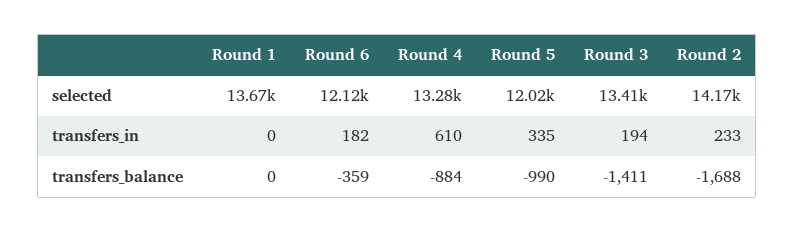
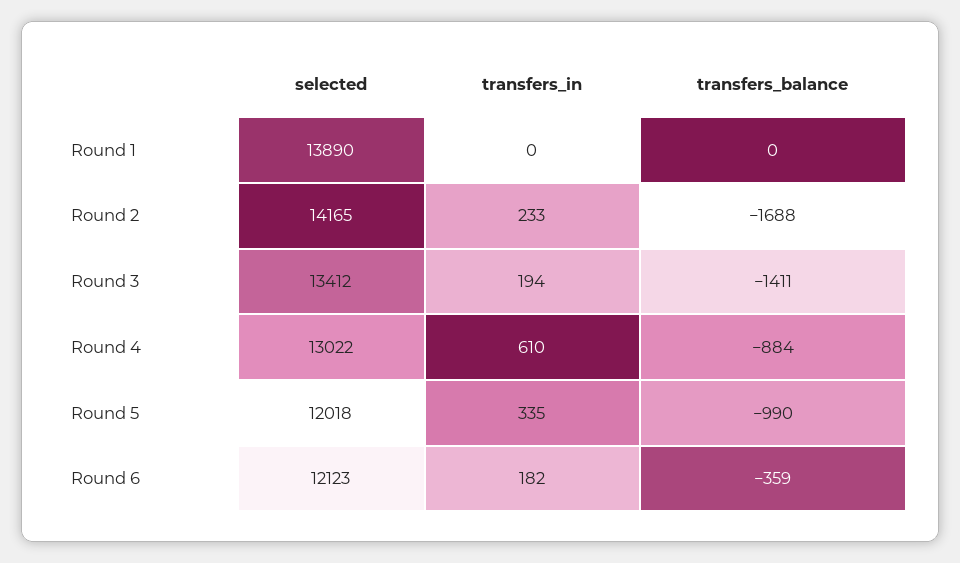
  {
    "Round 1": {
-     "selected": 13670,
+     "selected": 13890,
      "transfers_in": 0,
      "transfers_balance": 0
    },
    "Round 6": {
      "selected": 12123,
      "transfers_in": 182,
      "transfers_balance": -359
    },
    "Round 4": {
-     "selected": 13280,
+     "selected": 13022,
      "transfers_in": 610,
      "transfers_balance": -884
    },
    "Round 5": {
      "selected": 12018,
      "transfers_in": 335,
      "transfers_balance": -990
    },
    "Round 3": {
      "selected": 13412,
      "transfers_in": 194,
      "transfers_balance": -1411
    },
    "Round 2": {
      "selected": 14165,
      "transfers_in": 233,
      "transfers_balance": -1688
    }
  }

